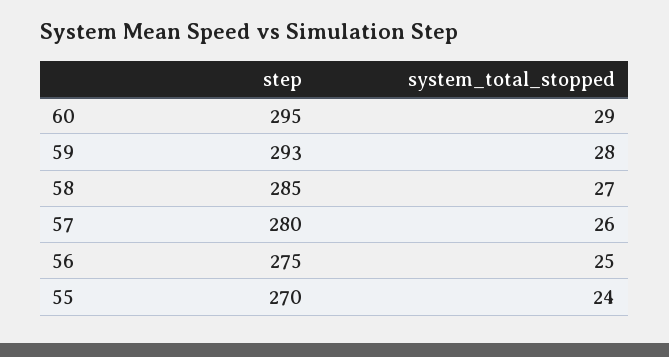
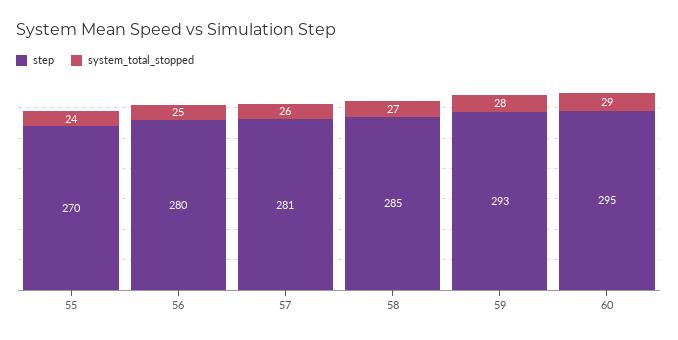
  {
    "step": {
      "60": 295,
      "59": 293,
      "58": 285,
-     "57": 280,
+     "57": 281,
-     "56": 275,
+     "56": 280,
      "55": 270
    },
    "system_total_stopped": {
      "60": 29,
      "59": 28,
      "58": 27,
      "57": 26,
      "56": 25,
      "55": 24
    }
  }

